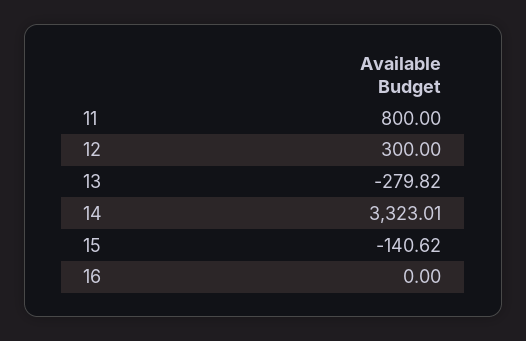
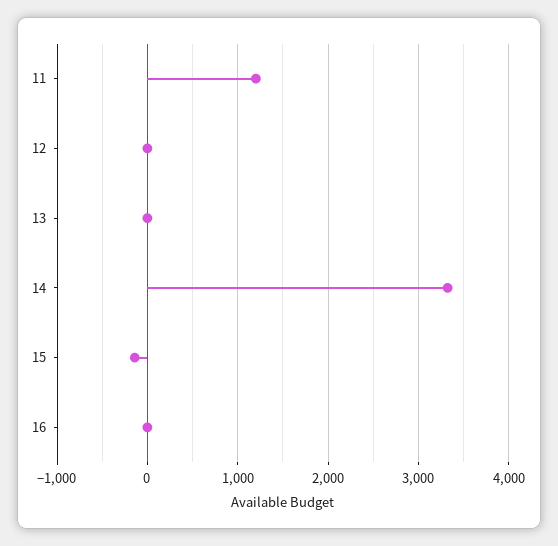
  {
-   "11": 800,
+   "11": 1200,
-   "12": 300,
+   "12": 0,
-   "13": -279.82,
+   "13": 0,
    "14": 3323.01,
    "15": -140.62,
    "16": 0
  }

